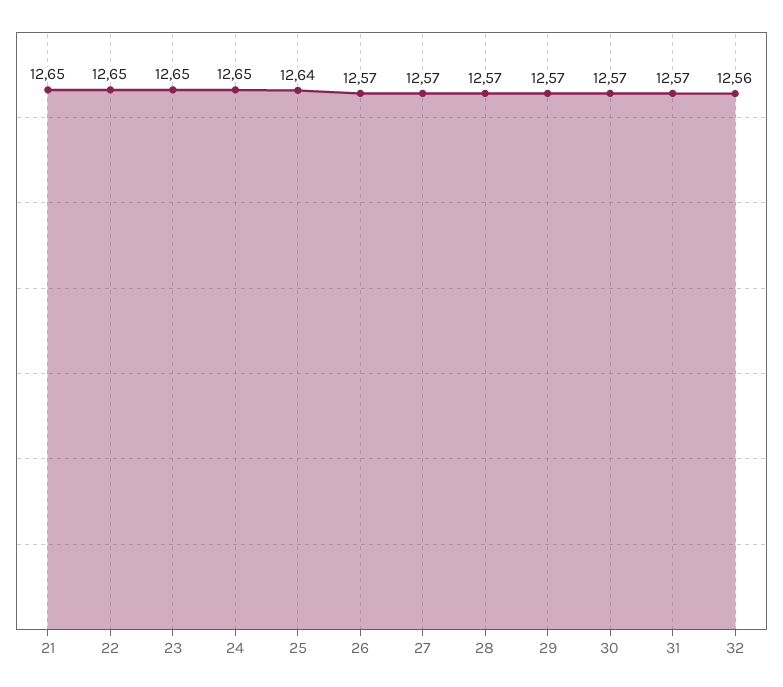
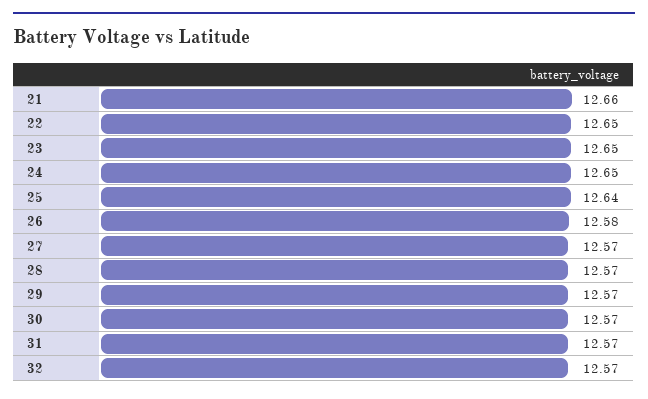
  {
-   "21": 12.65,
+   "21": 12.66,
    "22": 12.65,
    "23": 12.65,
    "24": 12.65,
    "25": 12.64,
-   "26": 12.57,
+   "26": 12.58,
    "27": 12.57,
    "28": 12.57,
    "29": 12.57,
    "30": 12.57,
    "31": 12.57,
-   "32": 12.56
+   "32": 12.57
  }

